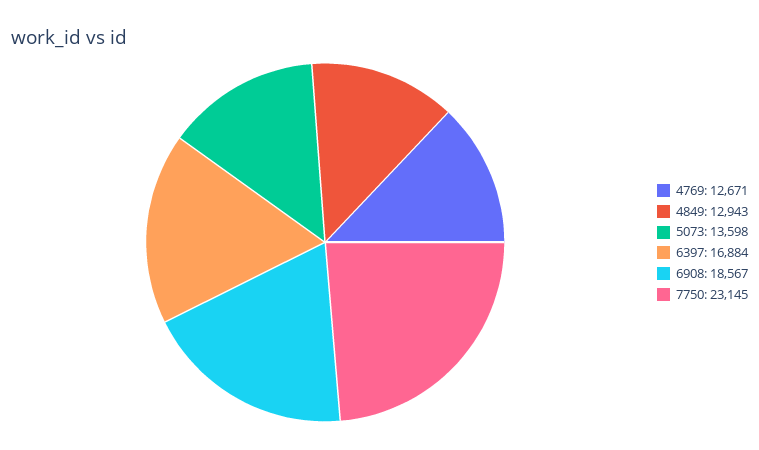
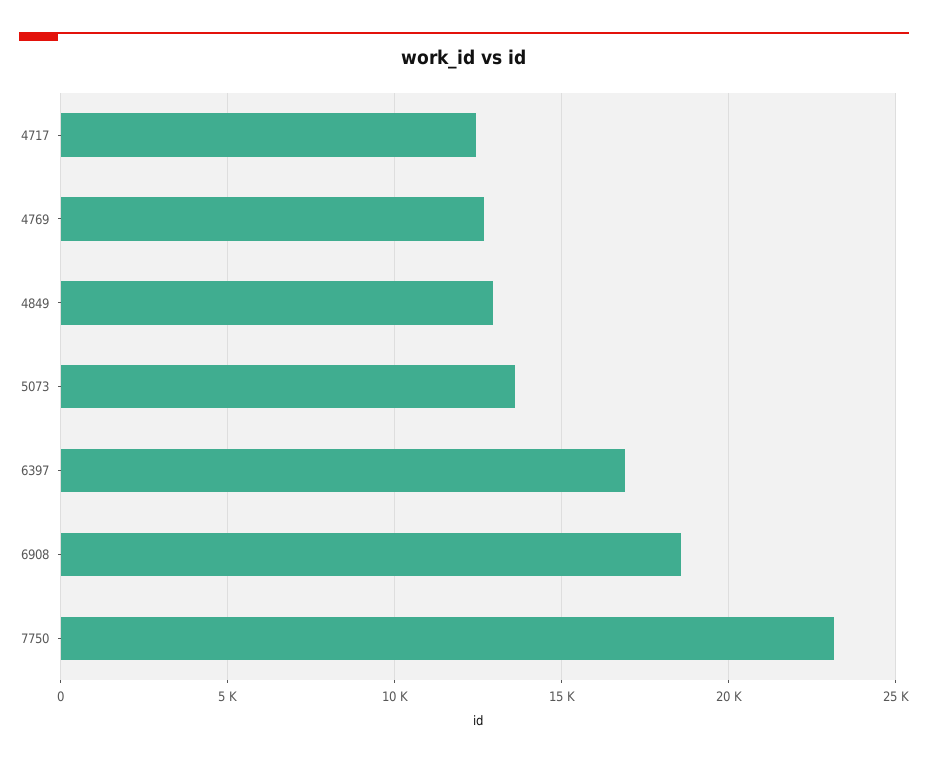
  {
    "4769": 12671,
    "4849": 12943,
    "5073": 13598,
    "6397": 16884,
    "6908": 18567,
-   "7750": 23145
+   "7750": 23145,
+   "4717": 12500
  }

